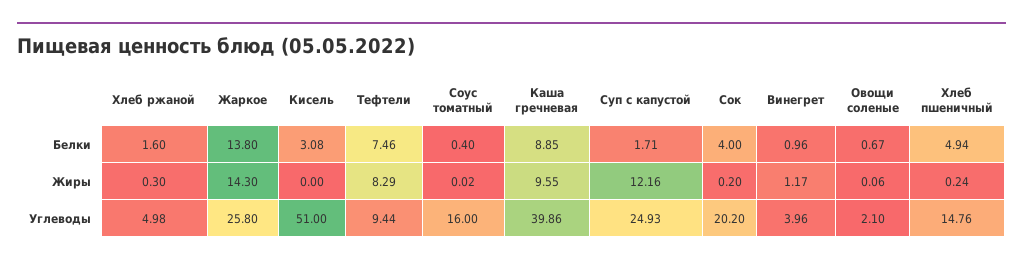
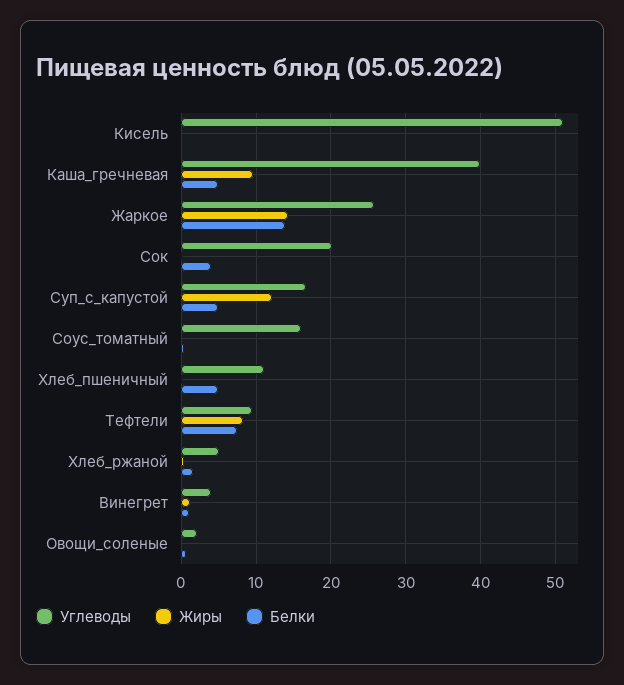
  {
    "Белки": {
      "Хлеб ржаной": 1.6,
      "Жаркое": 13.8,
-     "Кисель": 3.08,
+     "Кисель": 0,
      "Тефтели": 7.46,
      "Соус томатный": 0.4,
-     "Каша гречневая": 8.85,
+     "Каша гречневая": 5,
-     "Суп с капустой": 1.71,
+     "Суп с капустой": 5,
      "Сок": 4,
      "Винегрет": 0.96,
      "Овощи соленые": 0.67,
      "Хлеб пшеничный": 4.94
    },
    "Жиры": {
      "Хлеб ржаной": 0.3,
      "Жаркое": 14.3,
      "Кисель": 0,
      "Тефтели": 8.29,
      "Соус томатный": 0.02,
      "Каша гречневая": 9.55,
      "Суп с капустой": 12.16,
      "Сок": 0.2,
      "Винегрет": 1.17,
      "Овощи соленые": 0.06,
      "Хлеб пшеничный": 0.24
    },
    "Углеводы": {
      "Хлеб ржаной": 4.98,
      "Жаркое": 25.8,
      "Кисель": 51,
      "Тефтели": 9.44,
      "Соус томатный": 16,
      "Каша гречневая": 39.86,
-     "Суп с капустой": 24.93,
+     "Суп с капустой": 17,
      "Сок": 20.2,
      "Винегрет": 3.96,
      "Овощи соленые": 2.1,
-     "Хлеб пшеничный": 14.76
+     "Хлеб пшеничный": 11
    }
  }

